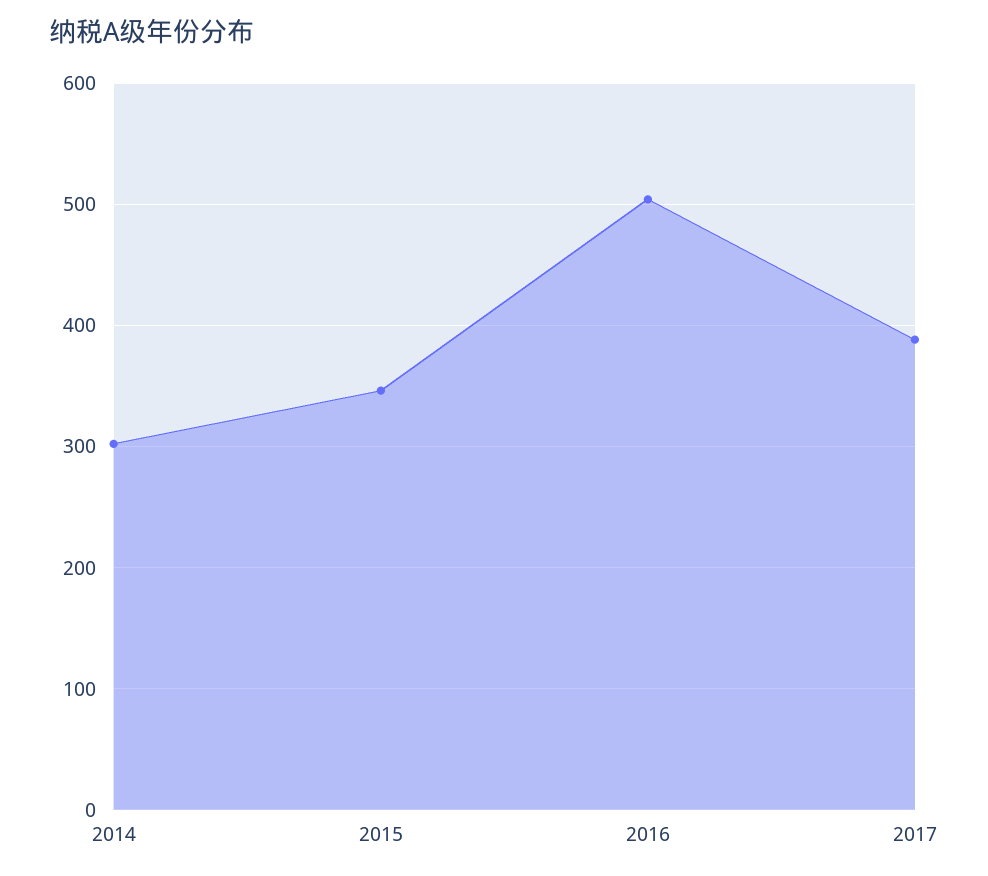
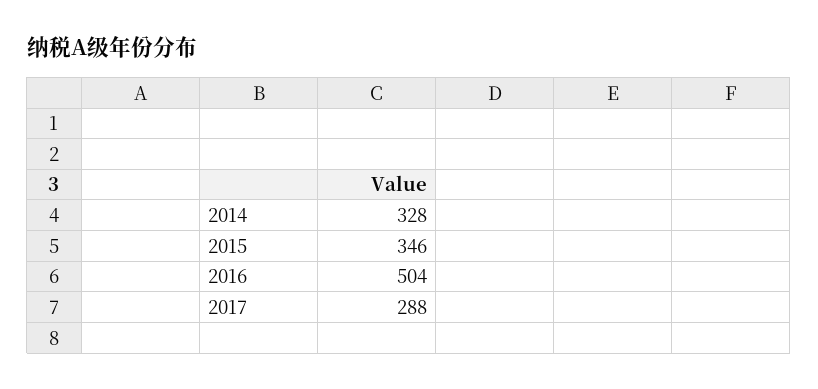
  {
-   "2014": 300,
+   "2014": 328,
    "2015": 346,
    "2016": 504,
-   "2017": 390
+   "2017": 288
  }

